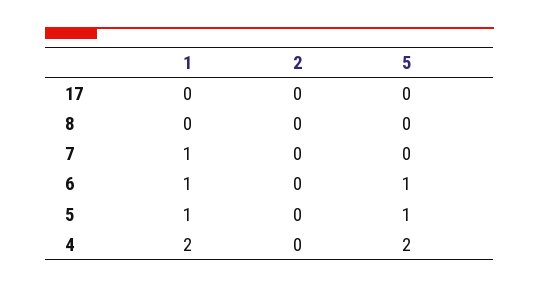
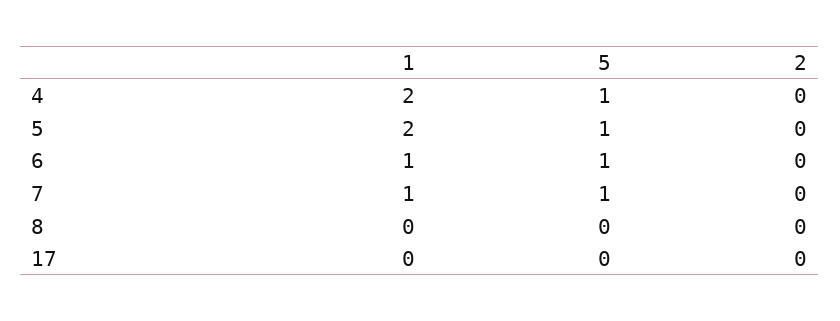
  {
    "1": {
      "17": 0,
      "8": 0,
      "7": 1,
      "6": 1,
-     "5": 1,
+     "5": 2,
      "4": 2
    },
    "2": {
      "17": 0,
      "8": 0,
      "7": 0,
      "6": 0,
      "5": 0,
      "4": 0
    },
    "5": {
      "17": 0,
      "8": 0,
-     "7": 0,
+     "7": 1,
      "6": 1,
      "5": 1,
-     "4": 2
+     "4": 1
    }
  }

